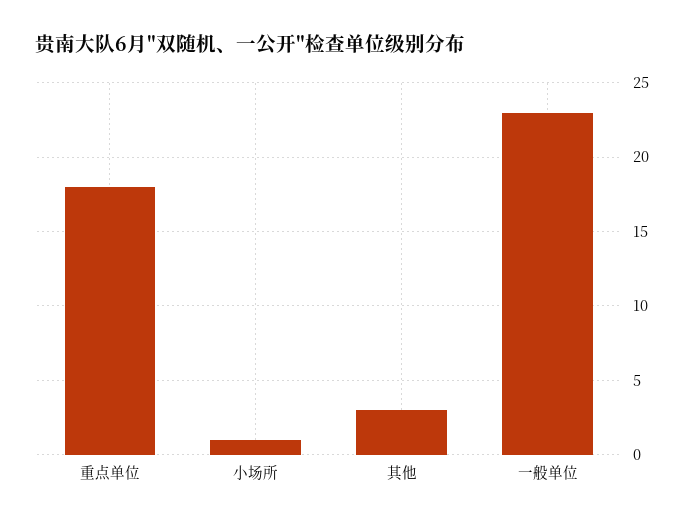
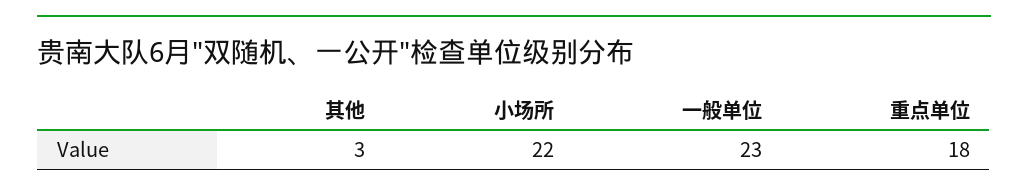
  {
    "重点单位": 18,
-   "小场所": 1,
+   "小场所": 22,
    "其他": 3,
    "一般单位": 23
  }

